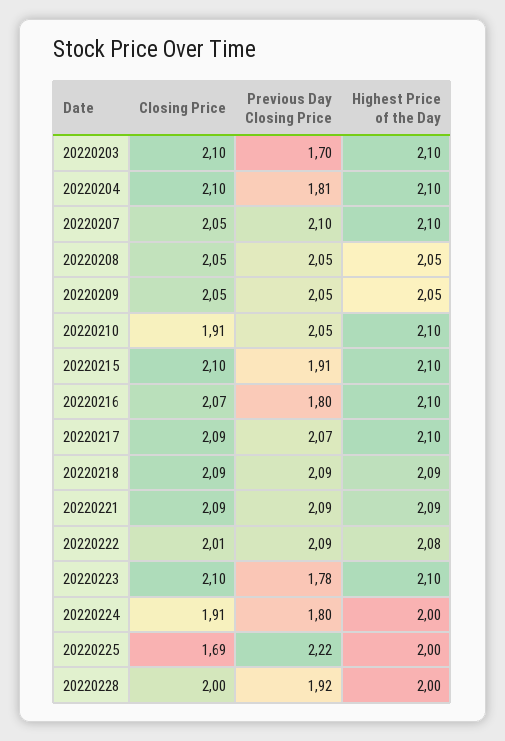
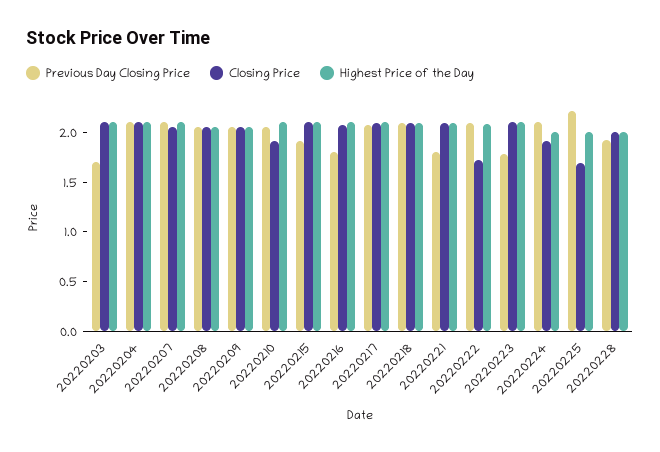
  {
    "Closing Price": {
      "20220203": 2.1,
      "20220204": 2.1,
      "20220207": 2.05,
      "20220208": 2.05,
      "20220209": 2.05,
      "20220210": 1.91,
      "20220215": 2.1,
      "20220216": 2.07,
      "20220217": 2.09,
      "20220218": 2.09,
      "20220221": 2.09,
-     "20220222": 2.01,
+     "20220222": 1.7,
      "20220223": 2.1,
      "20220224": 1.91,
      "20220225": 1.69,
      "20220228": 2
    },
    "Previous Day Closing Price": {
      "20220203": 1.7,
-     "20220204": 1.81,
+     "20220204": 2.1,
      "20220207": 2.1,
      "20220208": 2.05,
      "20220209": 2.05,
      "20220210": 2.05,
      "20220215": 1.91,
      "20220216": 1.8,
      "20220217": 2.07,
      "20220218": 2.09,
-     "20220221": 2.09,
+     "20220221": 1.8,
      "20220222": 2.09,
      "20220223": 1.78,
-     "20220224": 1.8,
+     "20220224": 2.1,
      "20220225": 2.22,
      "20220228": 1.92
    },
    "Highest Price of the Day": {
      "20220203": 2.1,
      "20220204": 2.1,
      "20220207": 2.1,
      "20220208": 2.05,
      "20220209": 2.05,
      "20220210": 2.1,
      "20220215": 2.1,
      "20220216": 2.1,
      "20220217": 2.1,
      "20220218": 2.09,
      "20220221": 2.09,
      "20220222": 2.08,
      "20220223": 2.1,
      "20220224": 2,
      "20220225": 2,
      "20220228": 2
    }
  }

